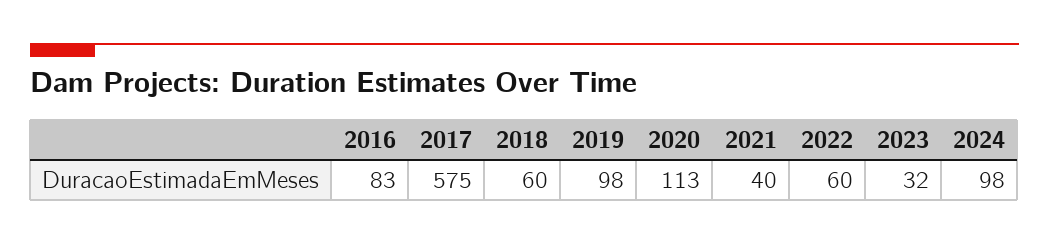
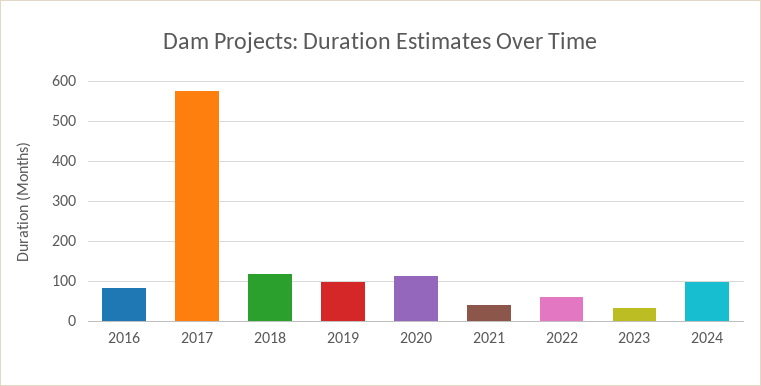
  {
    "2016": 83,
    "2017": 575,
-   "2018": 60,
+   "2018": 120,
    "2019": 98,
    "2020": 113,
    "2021": 40,
    "2022": 60,
    "2023": 32,
    "2024": 98
  }

